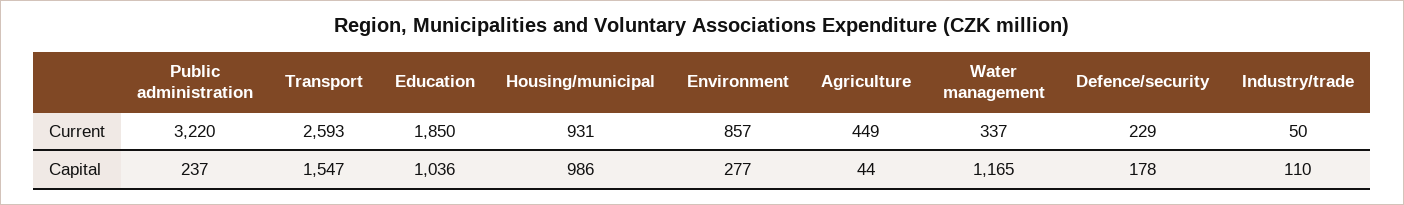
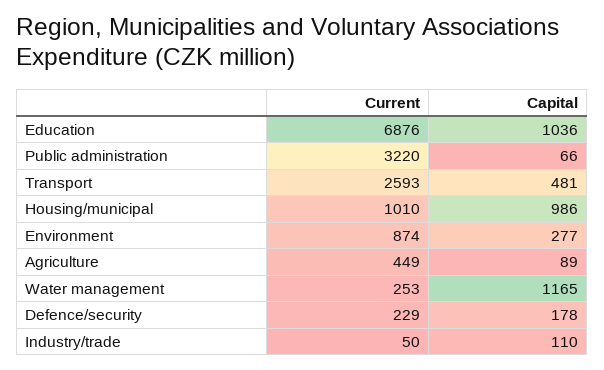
  {
    "Public administration": {
      "Current": 3220,
-     "Capital": 237
+     "Capital": 66
    },
    "Transport": {
      "Current": 2593,
-     "Capital": 1547
+     "Capital": 481
    },
    "Education": {
-     "Current": 1850,
+     "Current": 6876,
      "Capital": 1036
    },
    "Housing/municipal": {
-     "Current": 931,
+     "Current": 1010,
      "Capital": 986
    },
    "Environment": {
-     "Current": 857,
+     "Current": 874,
      "Capital": 277
    },
    "Agriculture": {
      "Current": 449,
-     "Capital": 44
+     "Capital": 89
    },
    "Water management": {
-     "Current": 337,
+     "Current": 253,
      "Capital": 1165
    },
    "Defence/security": {
      "Current": 229,
      "Capital": 178
    },
    "Industry/trade": {
      "Current": 50,
      "Capital": 110
    }
  }

